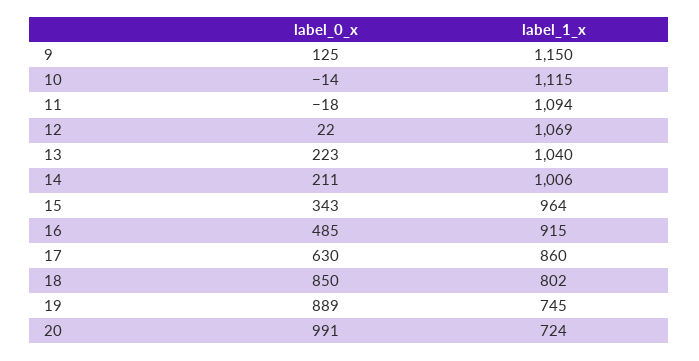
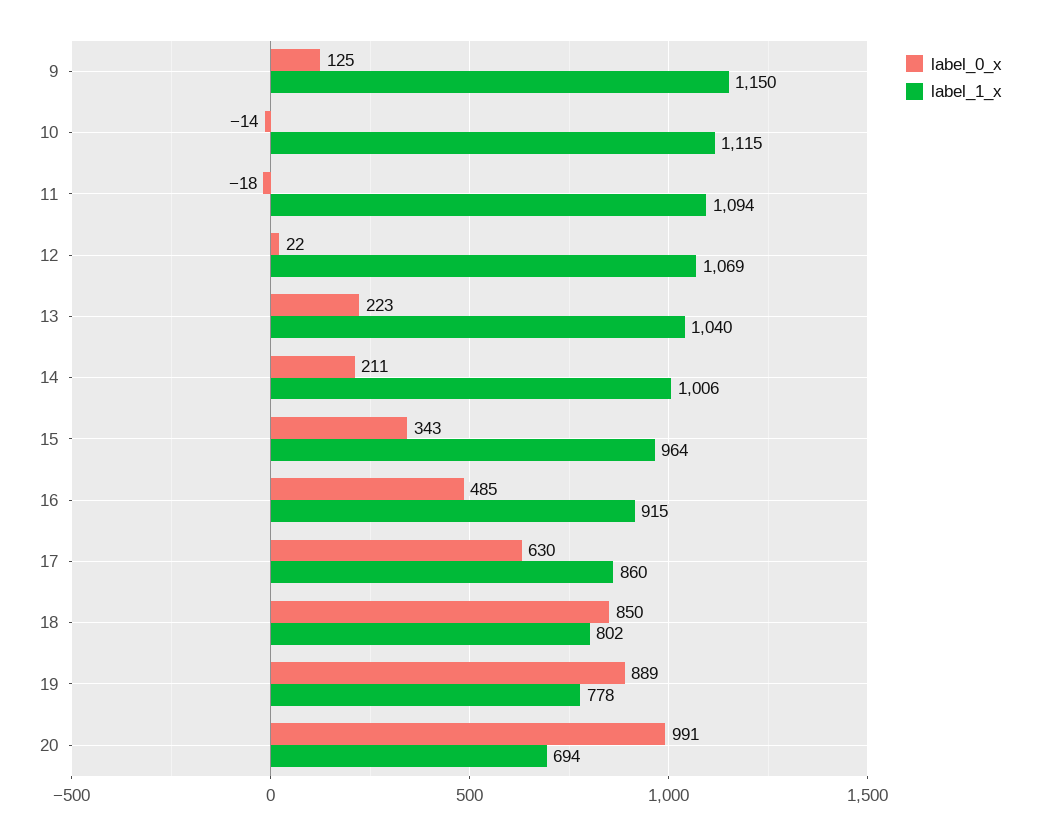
  {
    "label_0_x": {
      "9": 125,
      "10": -14,
      "11": -18,
      "12": 22,
      "13": 223,
      "14": 211,
      "15": 343,
      "16": 485,
      "17": 630,
      "18": 850,
      "19": 889,
      "20": 991
    },
    "label_1_x": {
      "9": 1150,
      "10": 1115,
      "11": 1094,
      "12": 1069,
      "13": 1040,
      "14": 1006,
      "15": 964,
      "16": 915,
      "17": 860,
      "18": 802,
-     "19": 745,
+     "19": 778,
-     "20": 724
+     "20": 694
    }
  }

